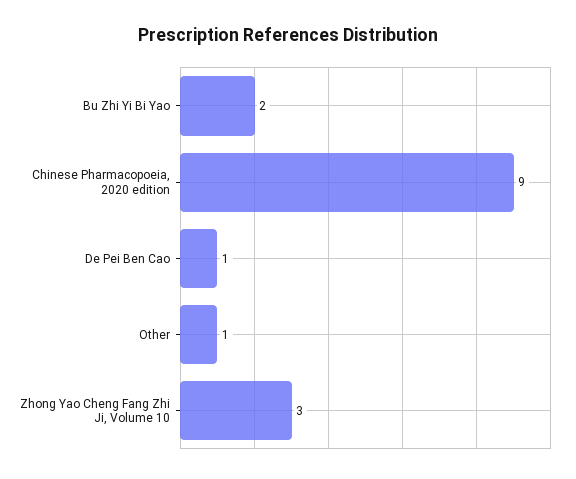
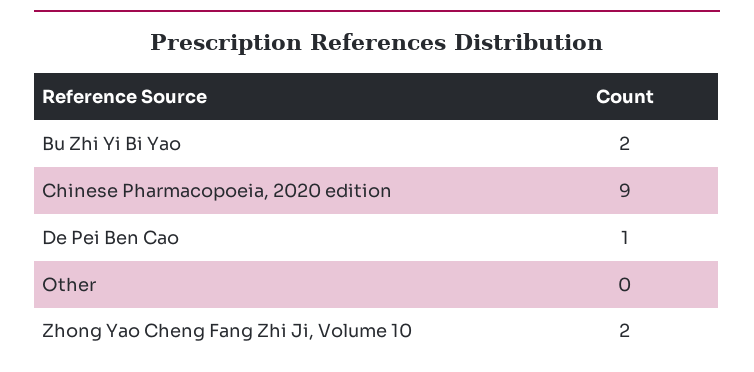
  {
    "Bu Zhi Yi Bi Yao": 2,
    "Chinese Pharmacopoeia, 2020 edition": 9,
    "De Pei Ben Cao": 1,
-   "Other": 1,
+   "Other": 0,
-   "Zhong Yao Cheng Fang Zhi Ji, Volume 10": 3
+   "Zhong Yao Cheng Fang Zhi Ji, Volume 10": 2
  }

